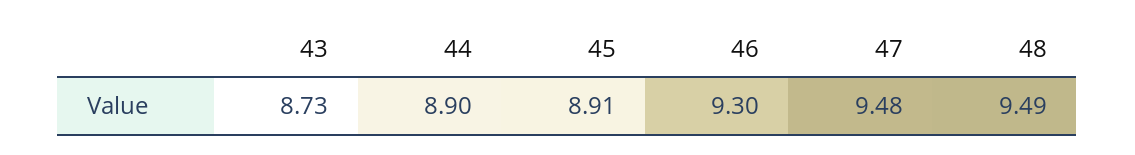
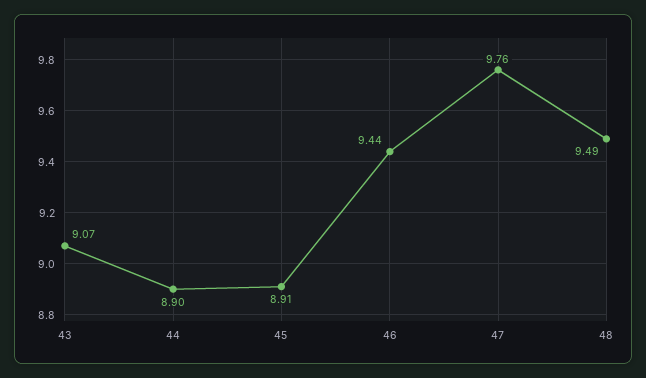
  {
-   "43": 8.73,
+   "43": 9.07,
    "44": 8.9,
    "45": 8.91,
-   "46": 9.3,
+   "46": 9.44,
-   "47": 9.48,
+   "47": 9.76,
    "48": 9.49
  }

